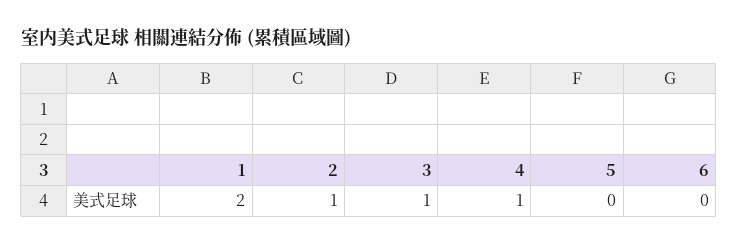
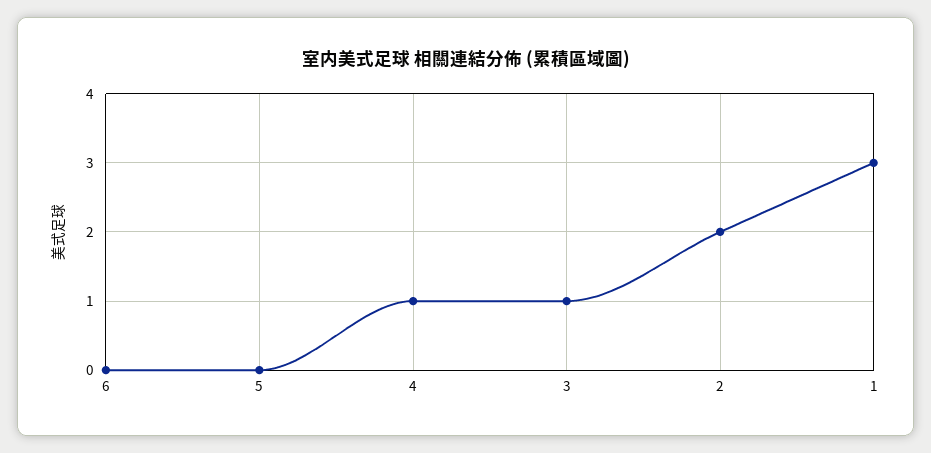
  {
-   "1": 2,
+   "1": 3,
-   "2": 1,
+   "2": 2,
    "3": 1,
    "4": 1,
    "5": 0,
    "6": 0
  }

